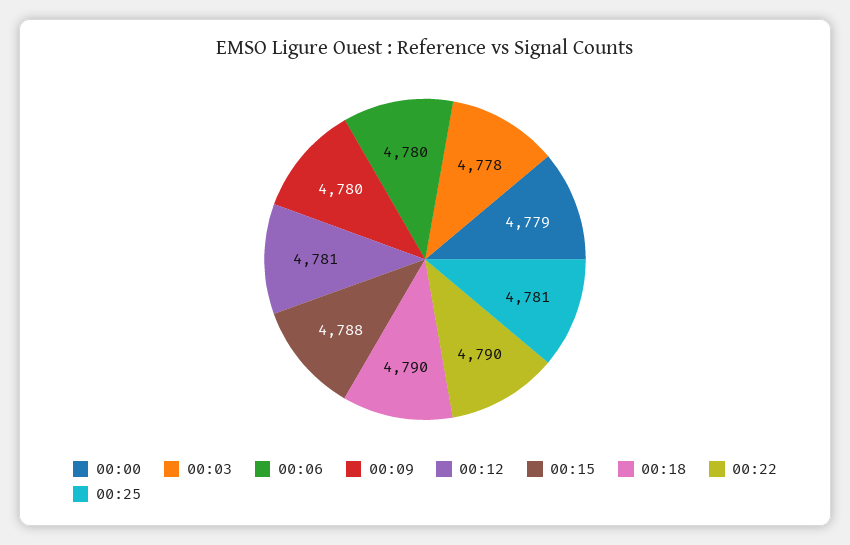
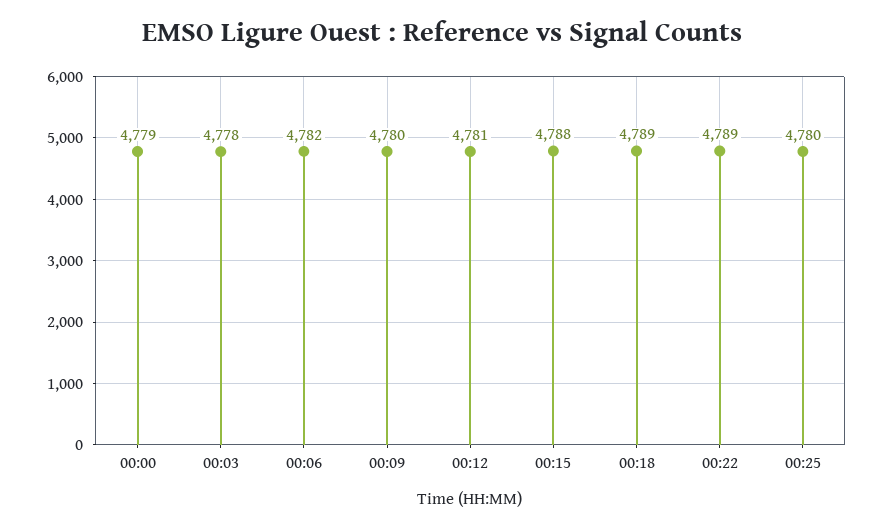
  {
    "00:00": 4779,
    "00:03": 4778,
-   "00:06": 4780,
+   "00:06": 4782,
    "00:09": 4780,
    "00:12": 4781,
    "00:15": 4788,
-   "00:18": 4790,
+   "00:18": 4789,
-   "00:22": 4790,
+   "00:22": 4789,
-   "00:25": 4781
+   "00:25": 4780
  }

